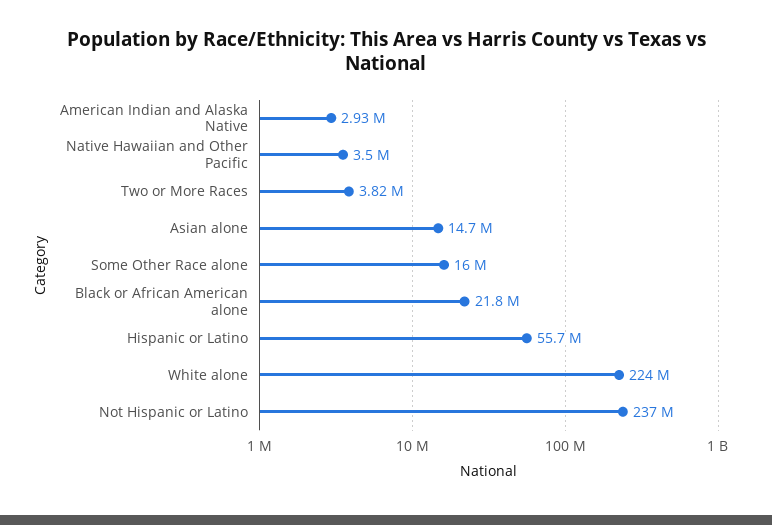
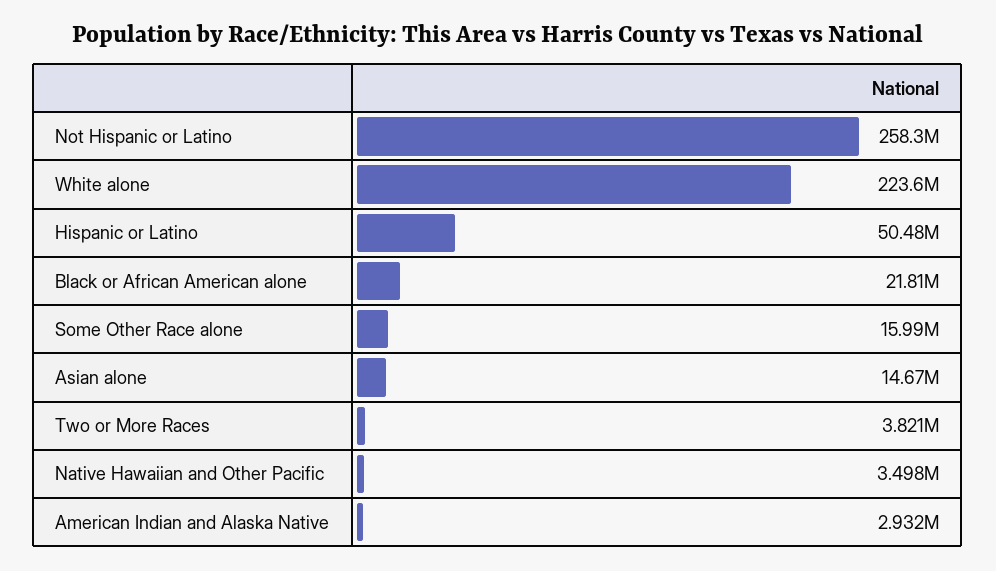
  {
    "American Indian and Alaska Native": 2932000,
    "Native Hawaiian and Other Pacific": 3498000,
    "Two or More Races": 3821000,
    "Asian alone": 14670000,
    "Some Other Race alone": 15990000,
    "Black or African American alone": 21810000,
-   "Hispanic or Latino": 55700000,
+   "Hispanic or Latino": 50480000,
    "White alone": 223600000,
-   "Not Hispanic or Latino": 237000000
+   "Not Hispanic or Latino": 258300000
  }

